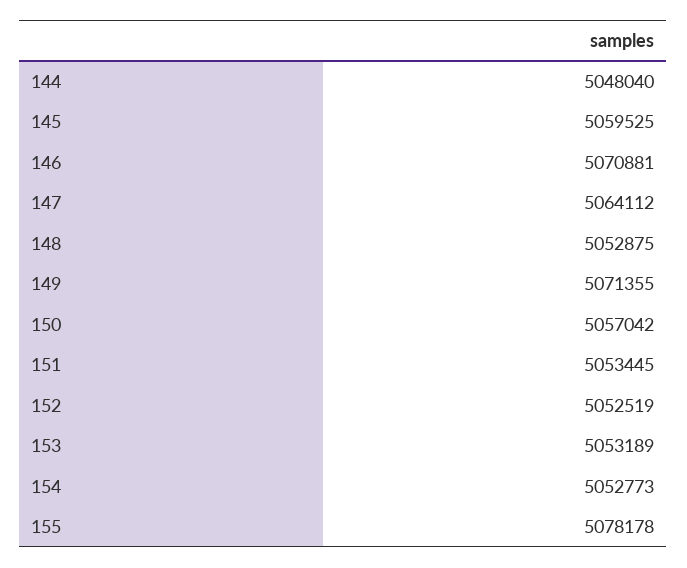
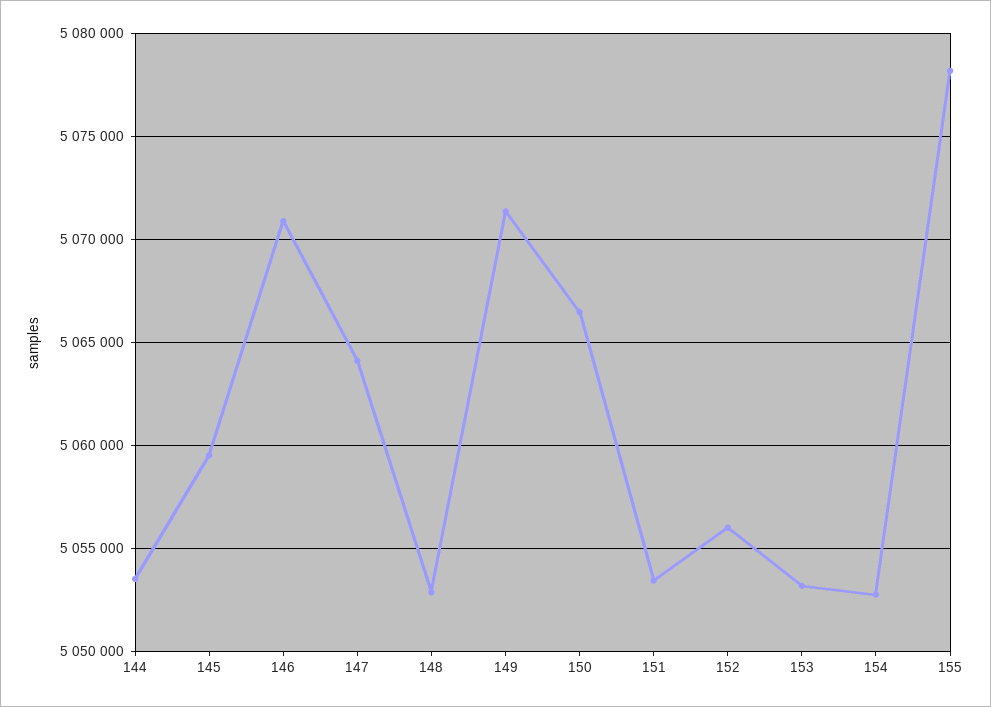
  {
-   "144": 5048040,
+   "144": 5053500,
    "145": 5059525,
    "146": 5070881,
    "147": 5064112,
    "148": 5052875,
    "149": 5071355,
-   "150": 5057042,
+   "150": 5066500,
    "151": 5053445,
-   "152": 5052519,
+   "152": 5056000,
    "153": 5053189,
    "154": 5052773,
    "155": 5078178
  }

